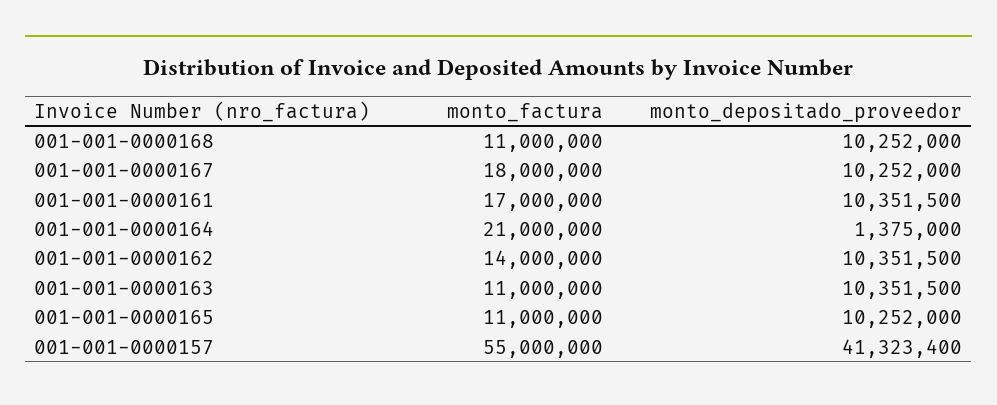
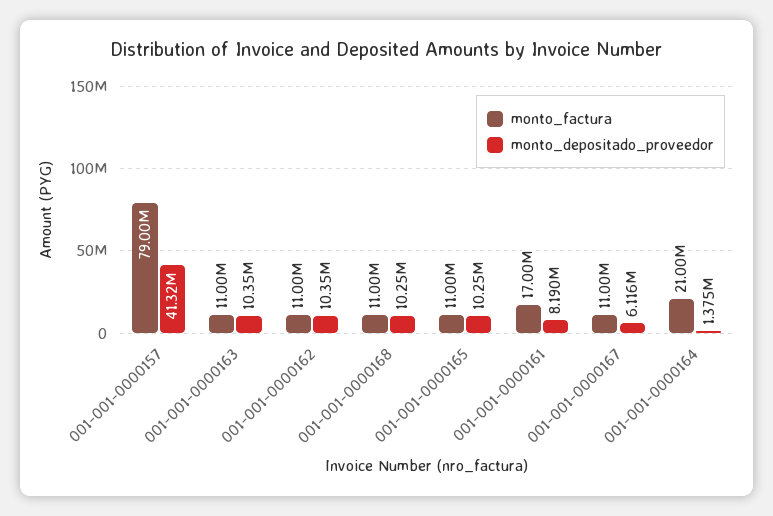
  {
    "monto_factura": {
      "001-001-0000168": 11000000,
-     "001-001-0000167": 18000000,
+     "001-001-0000167": 11000000,
      "001-001-0000161": 17000000,
      "001-001-0000164": 21000000,
-     "001-001-0000162": 14000000,
+     "001-001-0000162": 11000000,
      "001-001-0000163": 11000000,
      "001-001-0000165": 11000000,
-     "001-001-0000157": 55000000
+     "001-001-0000157": 79000000
    },
    "monto_depositado_proveedor": {
      "001-001-0000168": 10252000,
-     "001-001-0000167": 10252000,
+     "001-001-0000167": 6116000,
-     "001-001-0000161": 10351500,
+     "001-001-0000161": 8190000,
      "001-001-0000164": 1375000,
      "001-001-0000162": 10351500,
      "001-001-0000163": 10351500,
      "001-001-0000165": 10252000,
      "001-001-0000157": 41323400
    }
  }

